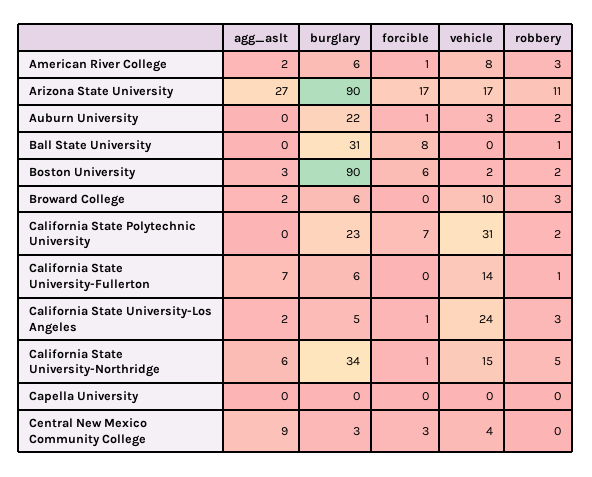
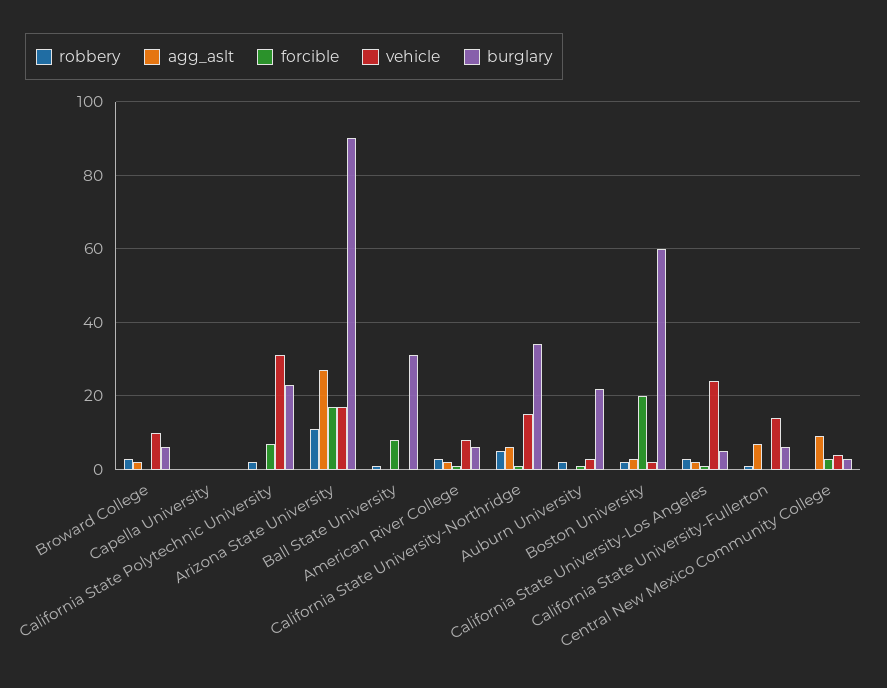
  {
    "agg_aslt": {
      "American River College": 2,
      "Arizona State University": 27,
      "Auburn University": 0,
      "Ball State University": 0,
      "Boston University": 3,
      "Broward College": 2,
      "California State Polytechnic University": 0,
      "California State University-Fullerton": 7,
      "California State University-Los Angeles": 2,
      "California State University-Northridge": 6,
      "Capella University": 0,
      "Central New Mexico Community College": 9
    },
    "burglary": {
      "American River College": 6,
      "Arizona State University": 90,
      "Auburn University": 22,
      "Ball State University": 31,
-     "Boston University": 90,
+     "Boston University": 60,
      "Broward College": 6,
      "California State Polytechnic University": 23,
      "California State University-Fullerton": 6,
      "California State University-Los Angeles": 5,
      "California State University-Northridge": 34,
      "Capella University": 0,
      "Central New Mexico Community College": 3
    },
    "forcible": {
      "American River College": 1,
      "Arizona State University": 17,
      "Auburn University": 1,
      "Ball State University": 8,
-     "Boston University": 6,
+     "Boston University": 20,
      "Broward College": 0,
      "California State Polytechnic University": 7,
      "California State University-Fullerton": 0,
      "California State University-Los Angeles": 1,
      "California State University-Northridge": 1,
      "Capella University": 0,
      "Central New Mexico Community College": 3
    },
    "vehicle": {
      "American River College": 8,
      "Arizona State University": 17,
      "Auburn University": 3,
      "Ball State University": 0,
      "Boston University": 2,
      "Broward College": 10,
      "California State Polytechnic University": 31,
      "California State University-Fullerton": 14,
      "California State University-Los Angeles": 24,
      "California State University-Northridge": 15,
      "Capella University": 0,
      "Central New Mexico Community College": 4
    },
    "robbery": {
      "American River College": 3,
      "Arizona State University": 11,
      "Auburn University": 2,
      "Ball State University": 1,
      "Boston University": 2,
      "Broward College": 3,
      "California State Polytechnic University": 2,
      "California State University-Fullerton": 1,
      "California State University-Los Angeles": 3,
      "California State University-Northridge": 5,
      "Capella University": 0,
      "Central New Mexico Community College": 0
    }
  }

